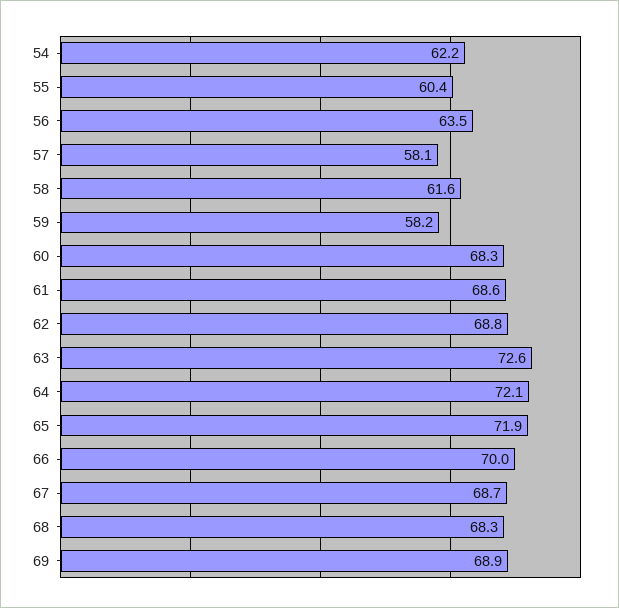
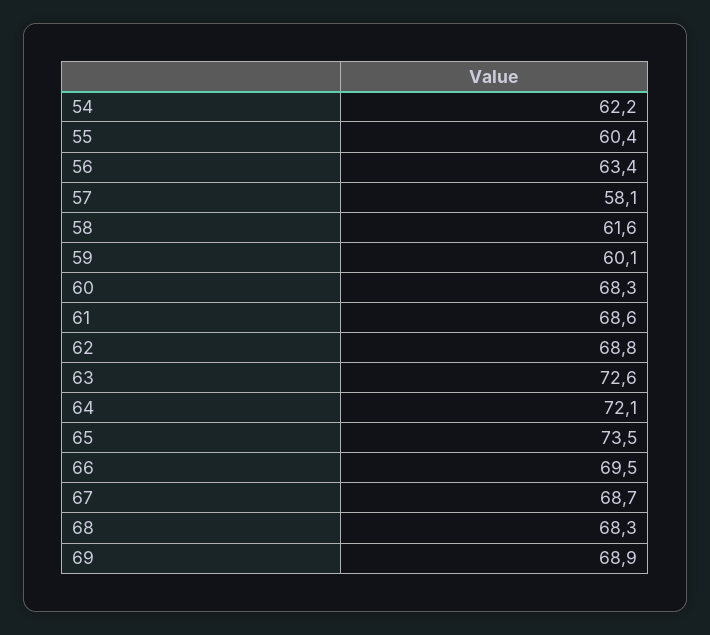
  {
    "54": 62.2,
    "55": 60.4,
-   "56": 63.5,
+   "56": 63.4,
    "57": 58.1,
    "58": 61.6,
-   "59": 58.2,
+   "59": 60.1,
    "60": 68.3,
    "61": 68.6,
    "62": 68.8,
    "63": 72.6,
    "64": 72.1,
-   "65": 71.9,
+   "65": 73.5,
-   "66": 70,
+   "66": 69.5,
    "67": 68.7,
    "68": 68.3,
    "69": 68.9
  }

